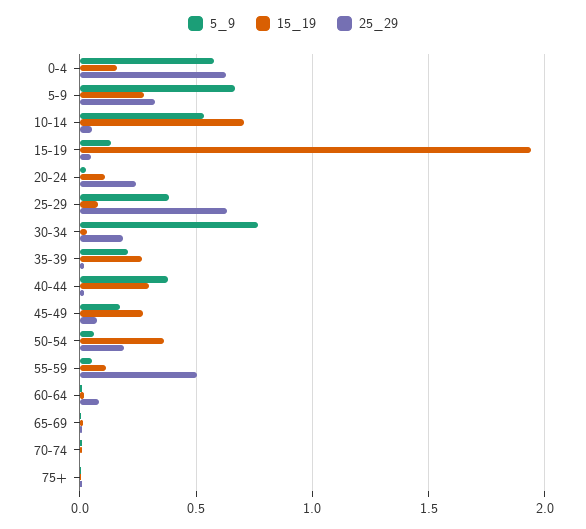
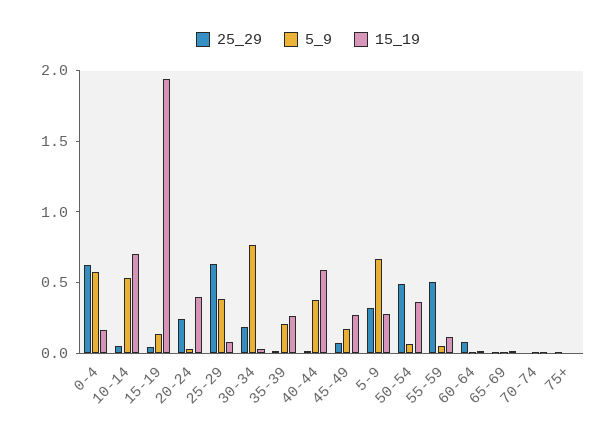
  {
    "5_9": {
      "0-4": 0.55,
      "5-9": 0.65,
      "10-14": 0.55,
      "15-19": 0.15,
      "20-24": 0.05,
      "25-29": 0.4,
      "30-34": 0.75,
      "35-39": 0.2,
      "40-44": 0.4,
      "45-49": 0.15,
      "50-54": 0.05,
      "55-59": 0.05,
      "60-64": 0,
      "65-69": 0,
      "70-74": 0,
      "75+": 0
    },
    "15_19": {
      "0-4": 0.15,
      "5-9": 0.3,
      "10-14": 0.7,
      "15-19": 1.95,
-     "20-24": 0.1,
+     "20-24": 0.4,
      "25-29": 0.1,
      "30-34": 0.05,
      "35-39": 0.25,
-     "40-44": 0.3,
+     "40-44": 0.6,
      "45-49": 0.25,
      "50-54": 0.35,
      "55-59": 0.1,
      "60-64": 0,
      "65-69": 0,
      "70-74": 0,
      "75+": 0
    },
    "25_29": {
      "0-4": 0.65,
      "5-9": 0.3,
      "10-14": 0.05,
      "15-19": 0.05,
      "20-24": 0.25,
      "25-29": 0.65,
      "30-34": 0.2,
      "35-39": 0,
      "40-44": 0,
      "45-49": 0.05,
-     "50-54": 0.2,
+     "50-54": 0.5,
      "55-59": 0.5,
      "60-64": 0.1,
      "65-69": 0,
      "70-74": 0,
      "75+": 0
    }
  }

